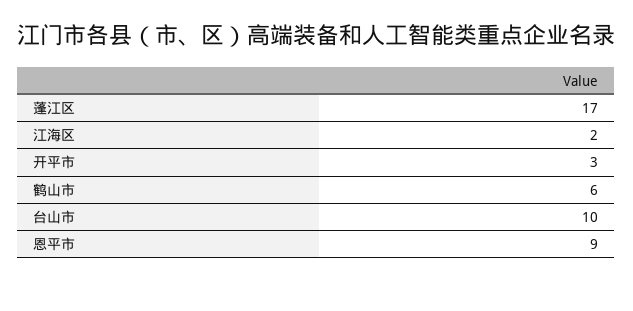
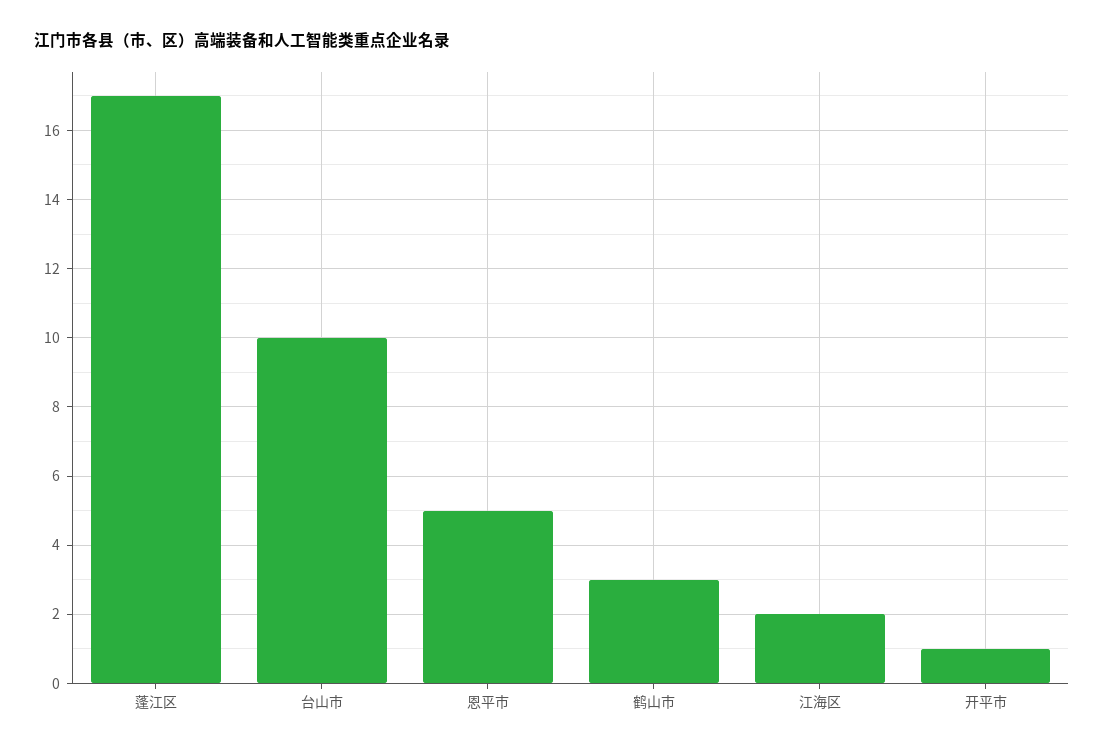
  {
    "蓬江区": 17,
    "江海区": 2,
-   "开平市": 3,
+   "开平市": 1,
-   "鹤山市": 6,
+   "鹤山市": 3,
    "台山市": 10,
-   "恩平市": 9
+   "恩平市": 5
  }

